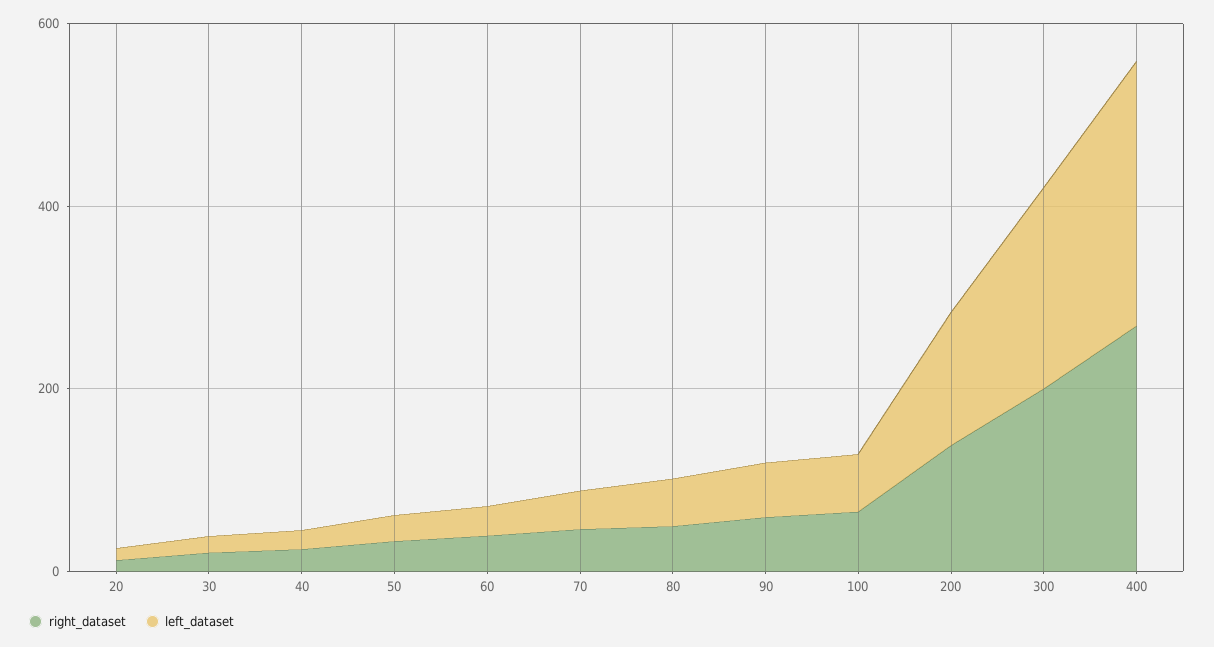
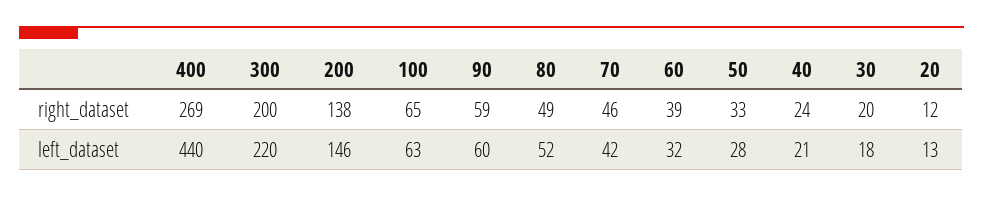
  {
    "right_dataset": {
      "20": 12,
      "30": 20,
      "40": 24,
      "50": 33,
      "60": 39,
      "70": 46,
      "80": 49,
      "90": 59,
      "100": 65,
      "200": 138,
      "300": 200,
      "400": 269
    },
    "left_dataset": {
      "20": 13,
      "30": 18,
      "40": 21,
      "50": 28,
      "60": 32,
      "70": 42,
      "80": 52,
      "90": 60,
      "100": 63,
      "200": 146,
      "300": 220,
-     "400": 300
+     "400": 440
    }
  }

